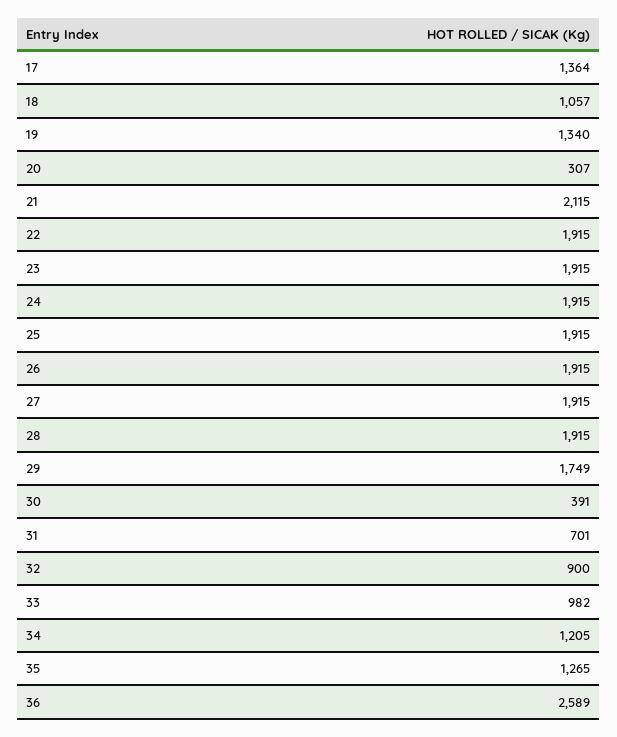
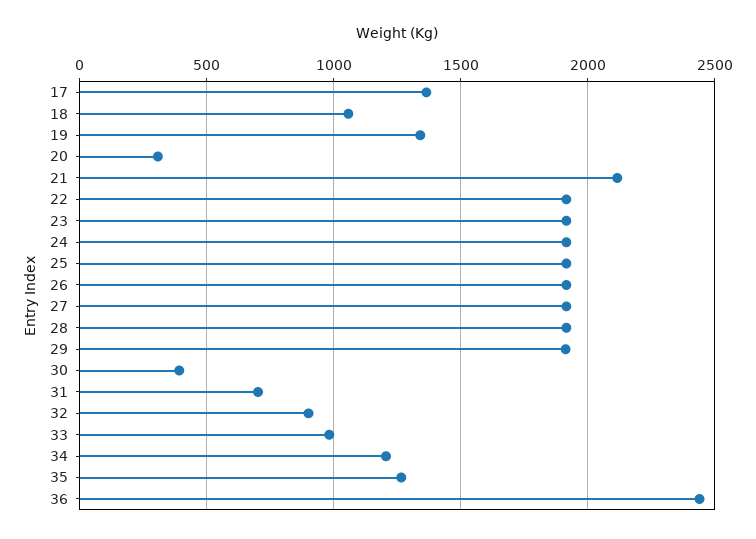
  {
    "17": 1364,
    "18": 1057,
    "19": 1340,
    "20": 307,
    "21": 2115,
    "22": 1915,
    "23": 1915,
    "24": 1915,
    "25": 1915,
    "26": 1915,
    "27": 1915,
    "28": 1915,
-   "29": 1749,
+   "29": 1900,
    "30": 391,
    "31": 701,
    "32": 900,
    "33": 982,
    "34": 1205,
    "35": 1265,
-   "36": 2589
+   "36": 2450
  }

